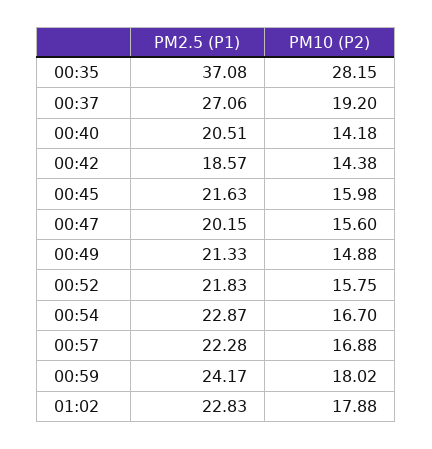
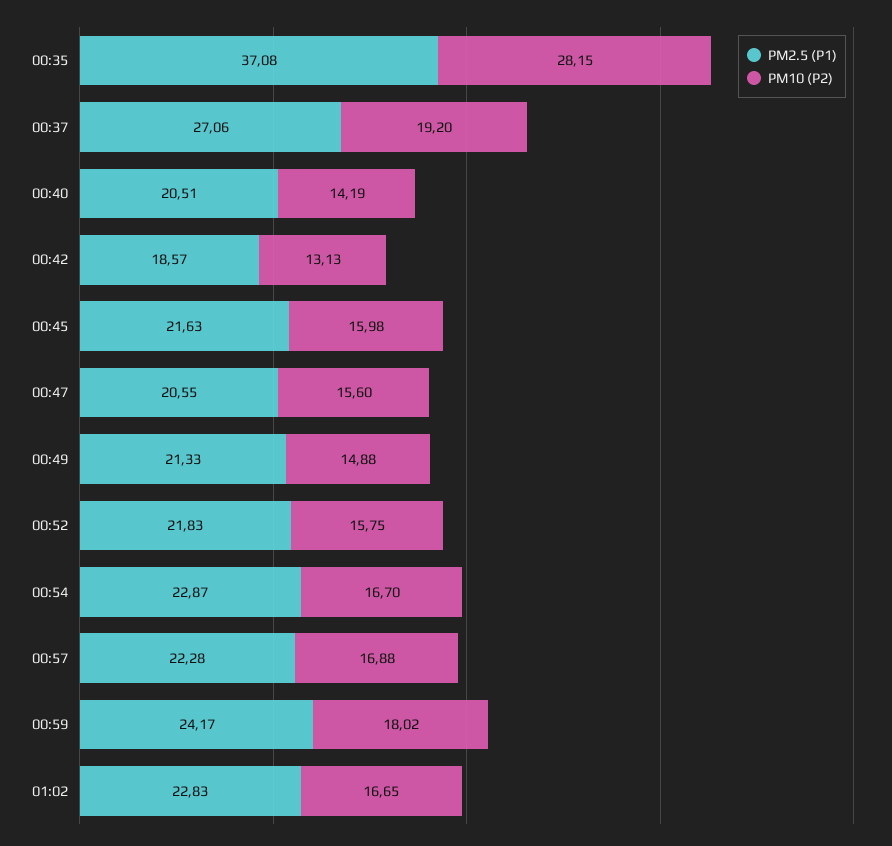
  {
    "PM2.5 (P1)": {
      "00:35": 37.08,
      "00:37": 27.06,
      "00:40": 20.51,
      "00:42": 18.57,
      "00:45": 21.63,
-     "00:47": 20.15,
+     "00:47": 20.55,
      "00:49": 21.33,
      "00:52": 21.83,
      "00:54": 22.87,
      "00:57": 22.28,
      "00:59": 24.17,
      "01:02": 22.83
    },
    "PM10 (P2)": {
      "00:35": 28.15,
      "00:37": 19.2,
-     "00:40": 14.18,
+     "00:40": 14.19,
-     "00:42": 14.38,
+     "00:42": 13.13,
      "00:45": 15.98,
      "00:47": 15.6,
      "00:49": 14.88,
      "00:52": 15.75,
      "00:54": 16.7,
      "00:57": 16.88,
      "00:59": 18.02,
-     "01:02": 17.88
+     "01:02": 16.65
    }
  }

